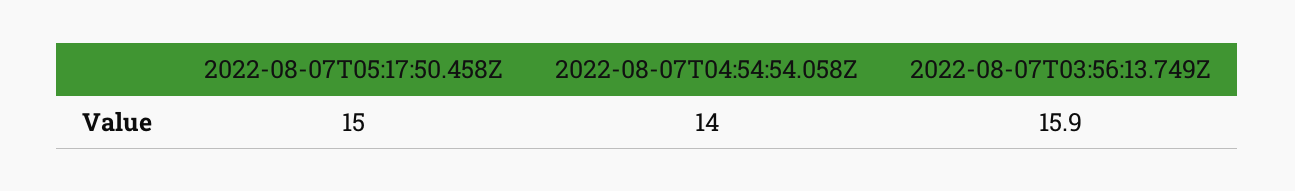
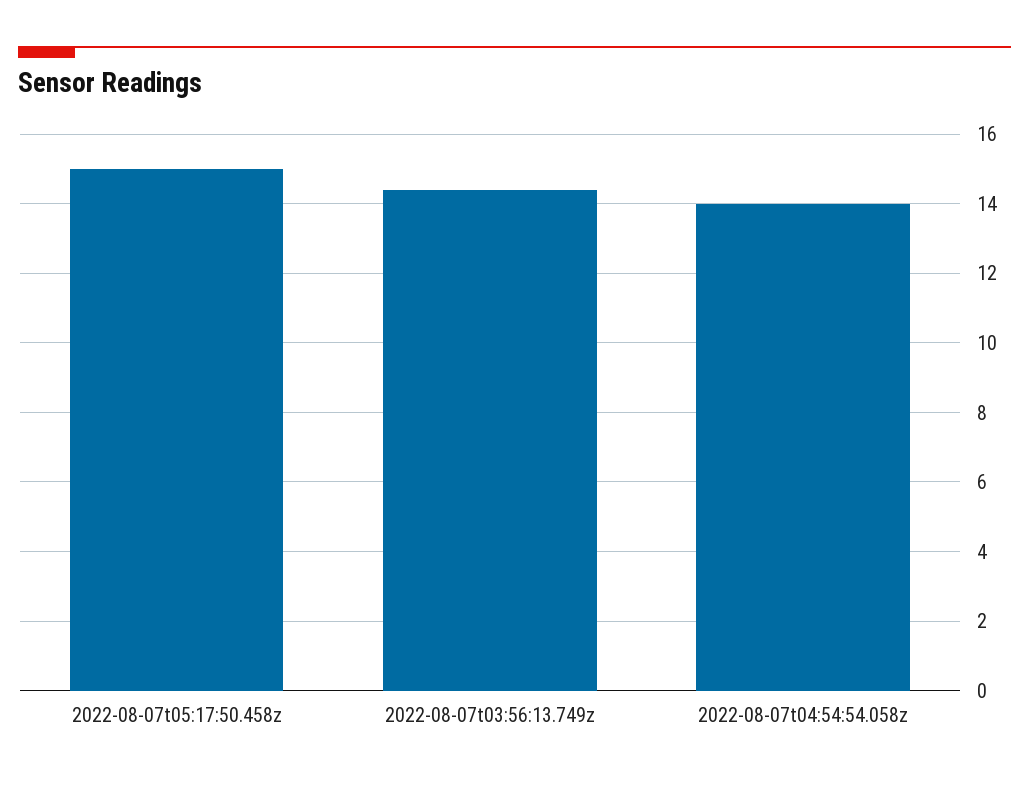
  {
    "2022-08-07T05:17:50.458Z": 15,
    "2022-08-07T04:54:54.058Z": 14,
-   "2022-08-07T03:56:13.749Z": 15.9
+   "2022-08-07T03:56:13.749Z": 14.5
  }

